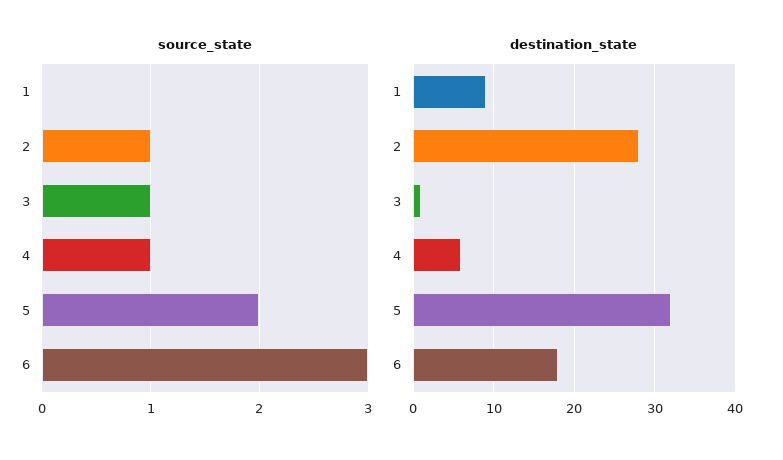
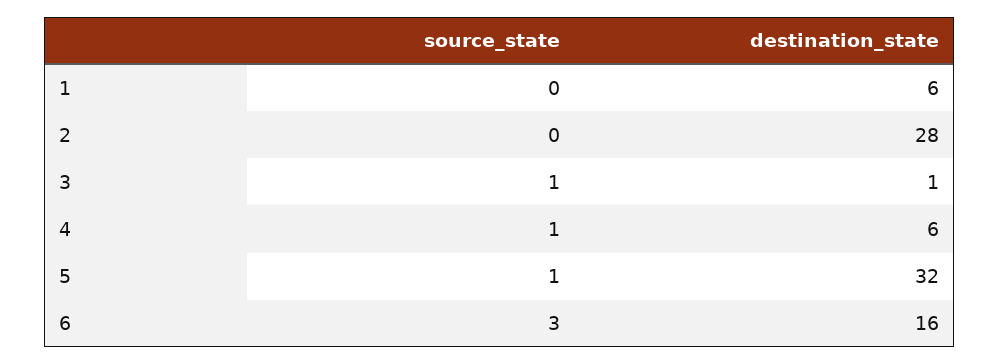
  {
    "source_state": {
      "1": 0,
-     "2": 1,
+     "2": 0,
      "3": 1,
      "4": 1,
-     "5": 2,
+     "5": 1,
      "6": 3
    },
    "destination_state": {
-     "1": 9,
+     "1": 6,
      "2": 28,
      "3": 1,
      "4": 6,
      "5": 32,
-     "6": 18
+     "6": 16
    }
  }

